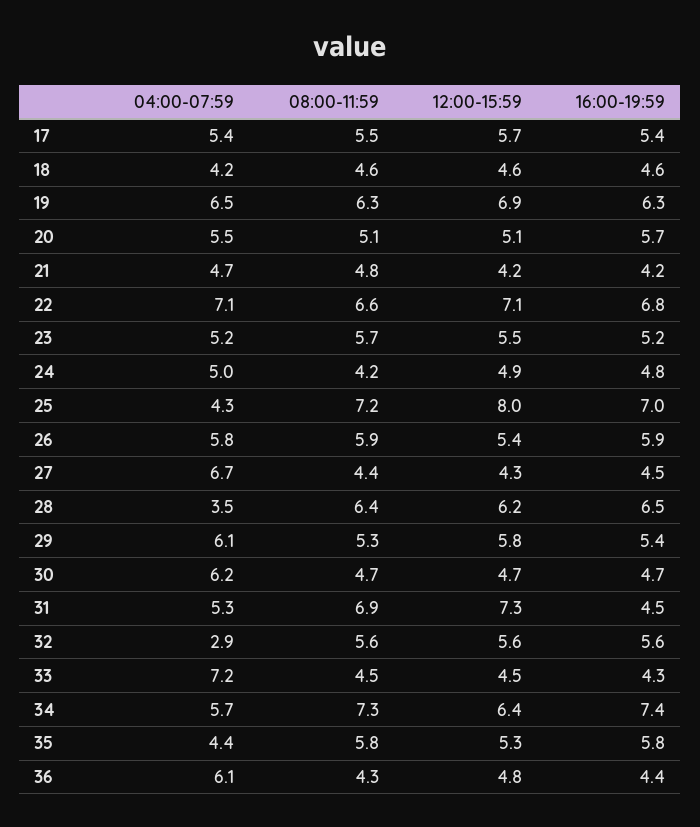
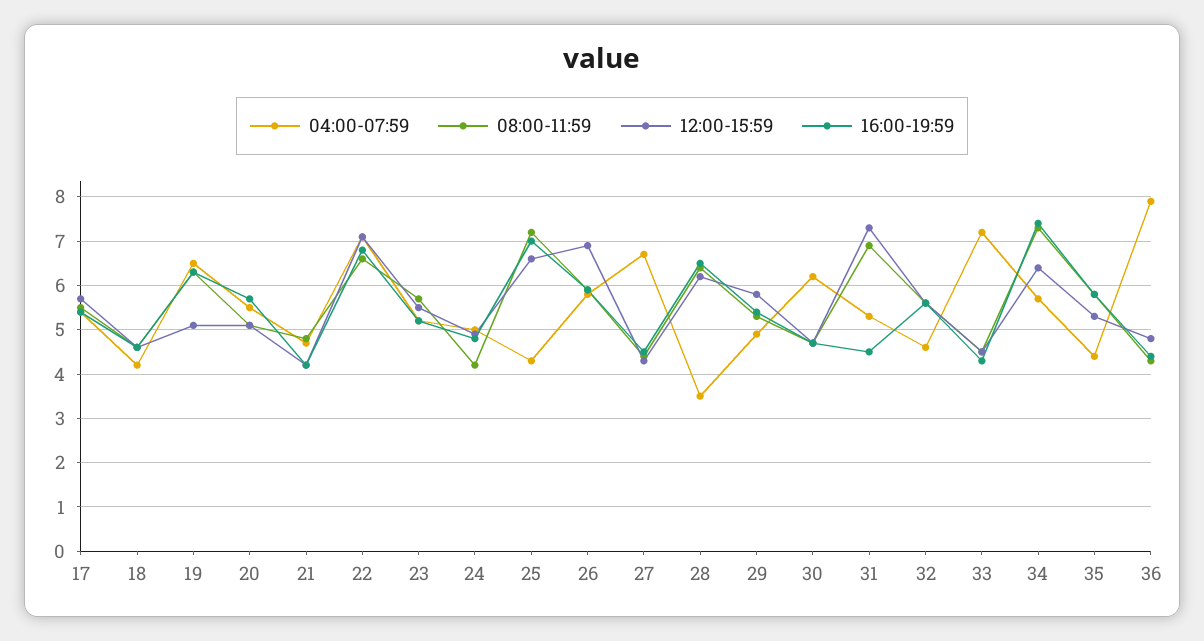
  {
    "04:00-07:59": {
      "17": 5.4,
      "18": 4.2,
      "19": 6.5,
      "20": 5.5,
      "21": 4.7,
      "22": 7.1,
      "23": 5.2,
      "24": 5,
      "25": 4.3,
      "26": 5.8,
      "27": 6.7,
      "28": 3.5,
-     "29": 6.1,
+     "29": 5,
      "30": 6.2,
      "31": 5.3,
-     "32": 2.9,
+     "32": 4.5,
      "33": 7.2,
      "34": 5.7,
      "35": 4.4,
-     "36": 6.1
+     "36": 8
    },
    "08:00-11:59": {
      "17": 5.5,
      "18": 4.6,
      "19": 6.3,
      "20": 5.1,
      "21": 4.8,
      "22": 6.6,
      "23": 5.7,
      "24": 4.2,
      "25": 7.2,
      "26": 5.9,
      "27": 4.4,
      "28": 6.4,
      "29": 5.3,
      "30": 4.7,
      "31": 6.9,
      "32": 5.6,
      "33": 4.5,
      "34": 7.3,
      "35": 5.8,
      "36": 4.3
    },
    "12:00-15:59": {
      "17": 5.7,
      "18": 4.6,
-     "19": 6.9,
+     "19": 5,
      "20": 5.1,
      "21": 4.2,
      "22": 7.1,
      "23": 5.5,
      "24": 4.9,
-     "25": 8,
+     "25": 6.5,
-     "26": 5.4,
+     "26": 7,
      "27": 4.3,
      "28": 6.2,
      "29": 5.8,
      "30": 4.7,
      "31": 7.3,
      "32": 5.6,
      "33": 4.5,
      "34": 6.4,
      "35": 5.3,
      "36": 4.8
    },
    "16:00-19:59": {
      "17": 5.4,
      "18": 4.6,
      "19": 6.3,
      "20": 5.7,
      "21": 4.2,
      "22": 6.8,
      "23": 5.2,
      "24": 4.8,
      "25": 7,
      "26": 5.9,
      "27": 4.5,
      "28": 6.5,
      "29": 5.4,
      "30": 4.7,
      "31": 4.5,
      "32": 5.6,
      "33": 4.3,
      "34": 7.4,
      "35": 5.8,
      "36": 4.4
    }
  }

